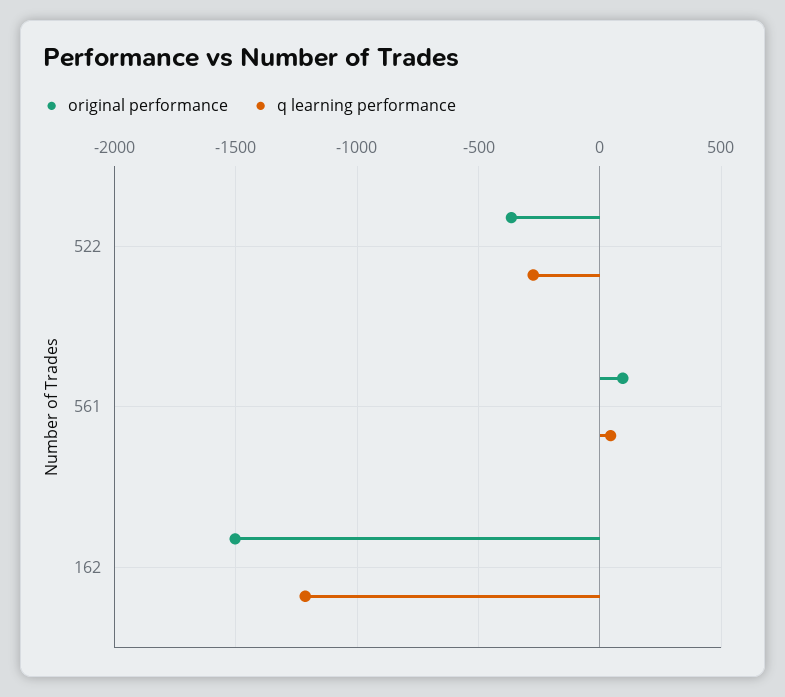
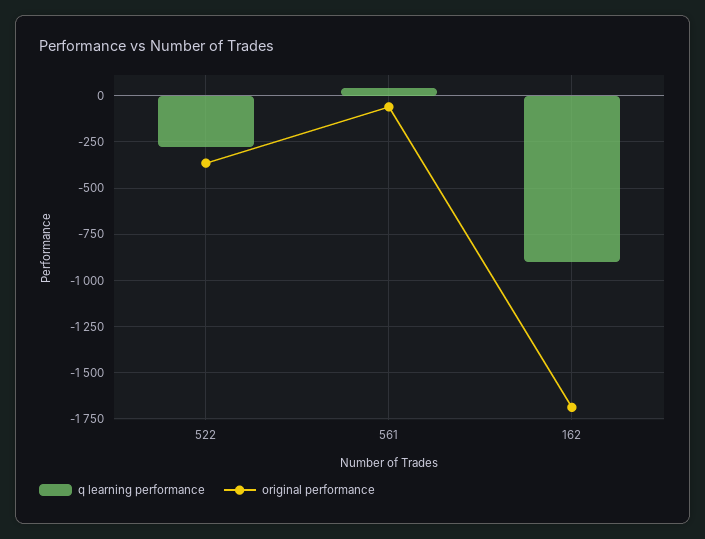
  {
    "original performance": {
      "522": -350,
-     "561": 100,
+     "561": -50,
-     "162": -1500
+     "162": -1700
    },
    "q learning performance": {
      "522": -300,
      "561": 50,
-     "162": -1200
+     "162": -900
    }
  }

